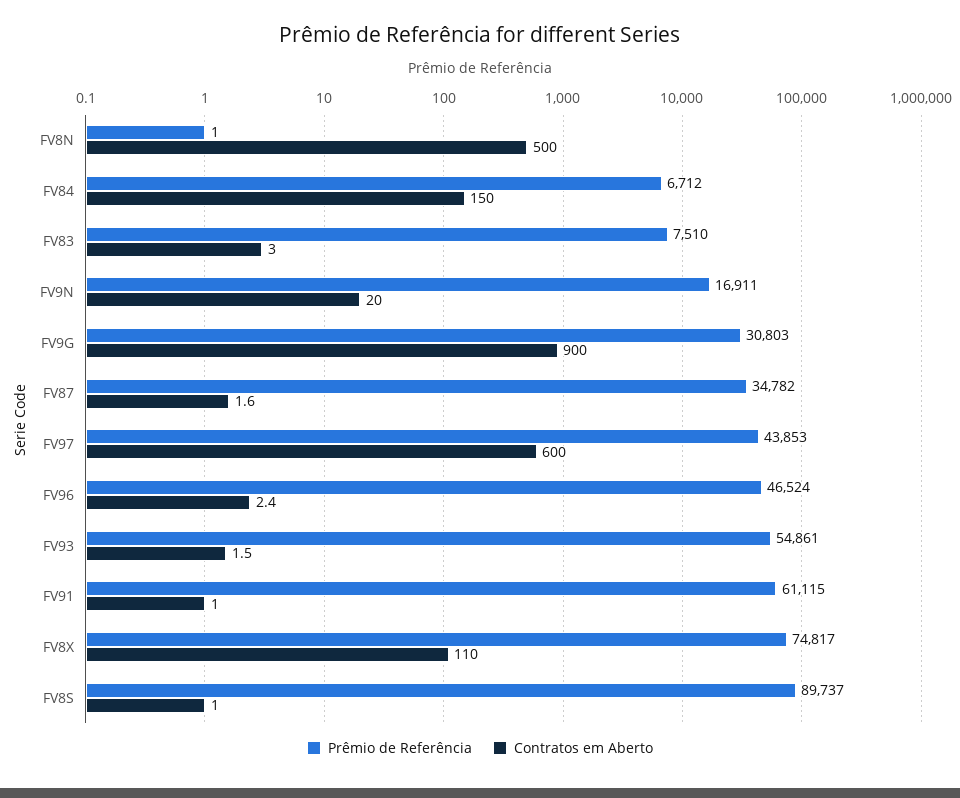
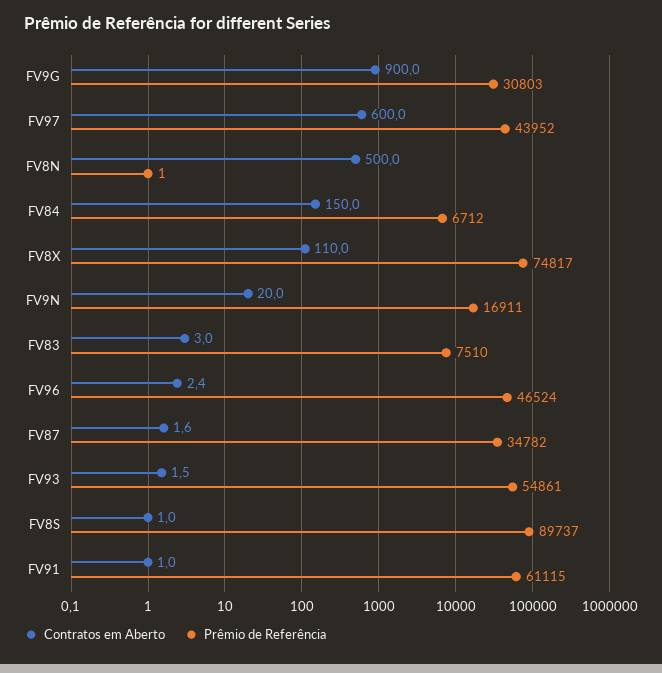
  {
    "Prêmio de Referência": {
      "FV8N": 1,
      "FV84": 6712,
      "FV83": 7510,
      "FV9N": 16911,
      "FV9G": 30803,
      "FV87": 34782,
-     "FV97": 43853,
+     "FV97": 43952,
      "FV96": 46524,
      "FV93": 54861,
      "FV91": 61115,
      "FV8X": 74817,
      "FV8S": 89737
    },
    "Contratos em Aberto": {
      "FV8N": 500,
      "FV84": 150,
      "FV83": 3,
      "FV9N": 20,
      "FV9G": 900,
      "FV87": 1.6,
      "FV97": 600,
      "FV96": 2.4,
      "FV93": 1.5,
      "FV91": 1,
      "FV8X": 110,
      "FV8S": 1
    }
  }

